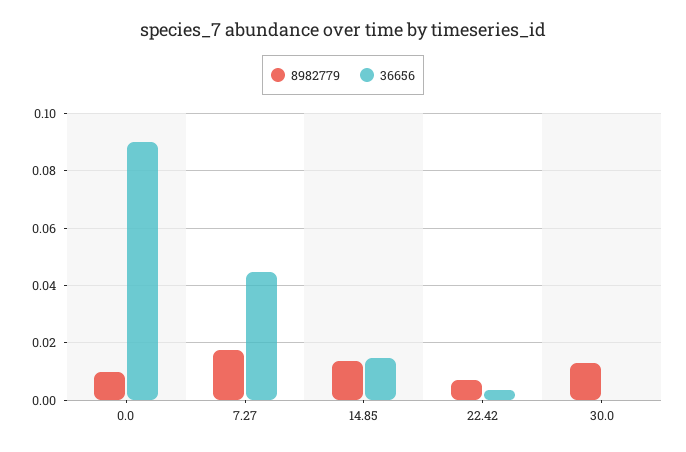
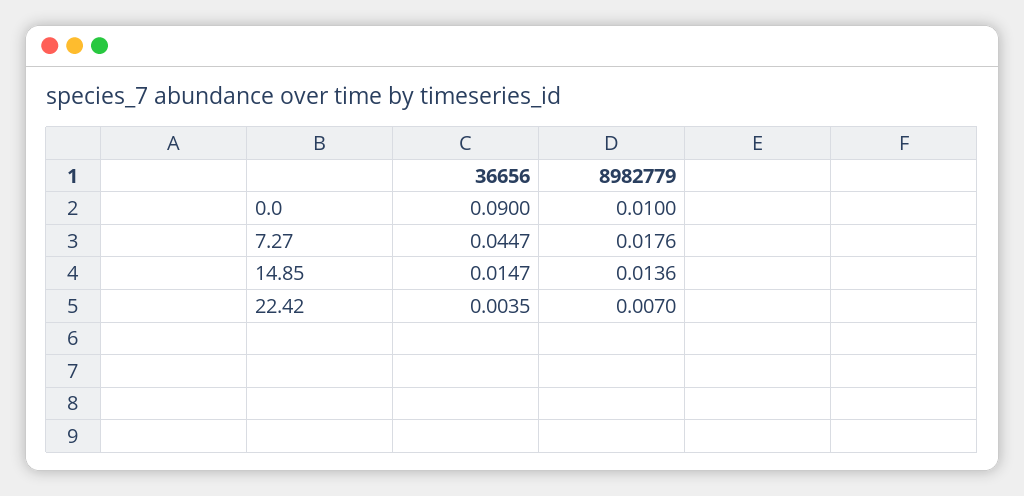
  {
    "8982779": {
      "0.0": 0.01,
      "7.27": 0.0176,
      "14.85": 0.0136,
-     "22.42": 0.007,
+     "22.42": 0.007
-     "30.0": 0.0125
    },
    "36656": {
      "0.0": 0.09,
      "7.27": 0.0447,
      "14.85": 0.0147,
-     "22.42": 0.0035,
+     "22.42": 0.0035
-     "30.0": 0
    }
  }

